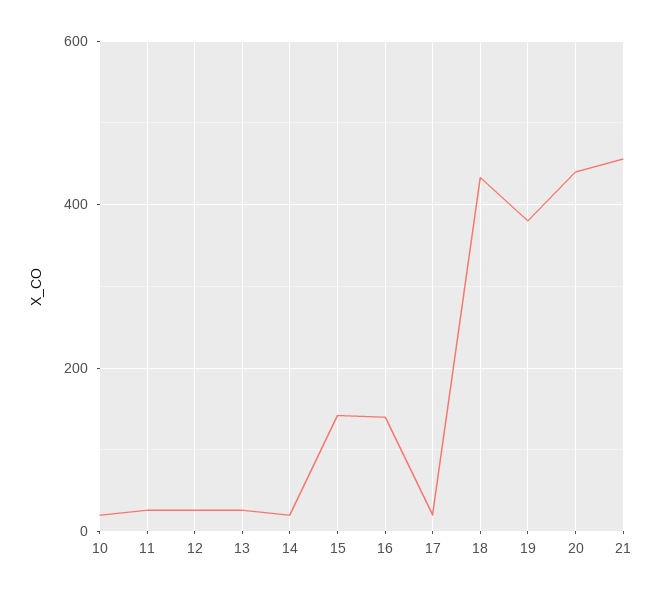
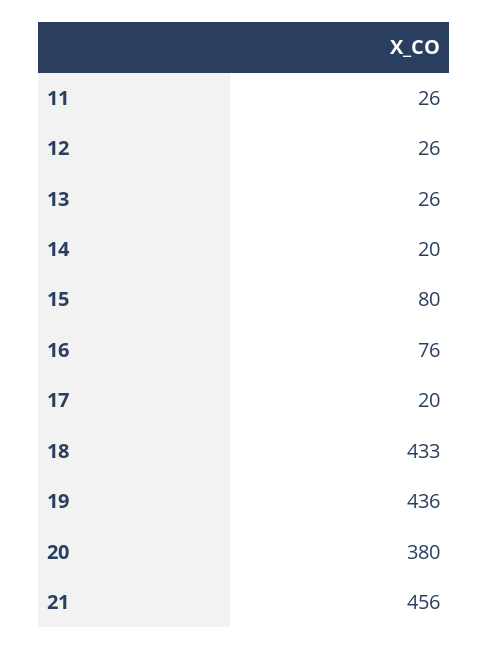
  {
-   "10": 20,
    "11": 26,
    "12": 26,
    "13": 26,
    "14": 20,
-   "15": 140,
+   "15": 80,
-   "16": 140,
+   "16": 76,
    "17": 20,
    "18": 433,
-   "19": 380,
+   "19": 436,
-   "20": 440,
+   "20": 380,
    "21": 456
  }

